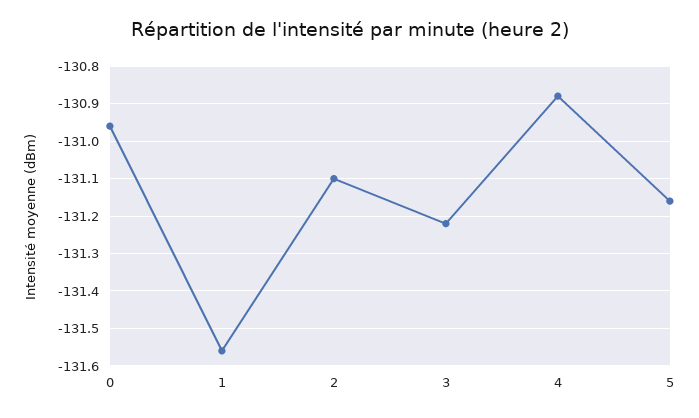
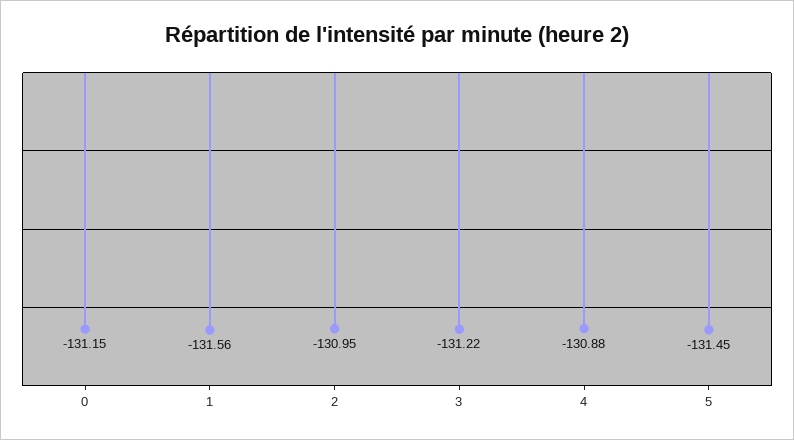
  {
-   "0": -130.95,
+   "0": -131.15,
    "1": -131.56,
-   "2": -131.1,
+   "2": -130.95,
    "3": -131.22,
    "4": -130.88,
-   "5": -131.15
+   "5": -131.45
  }

